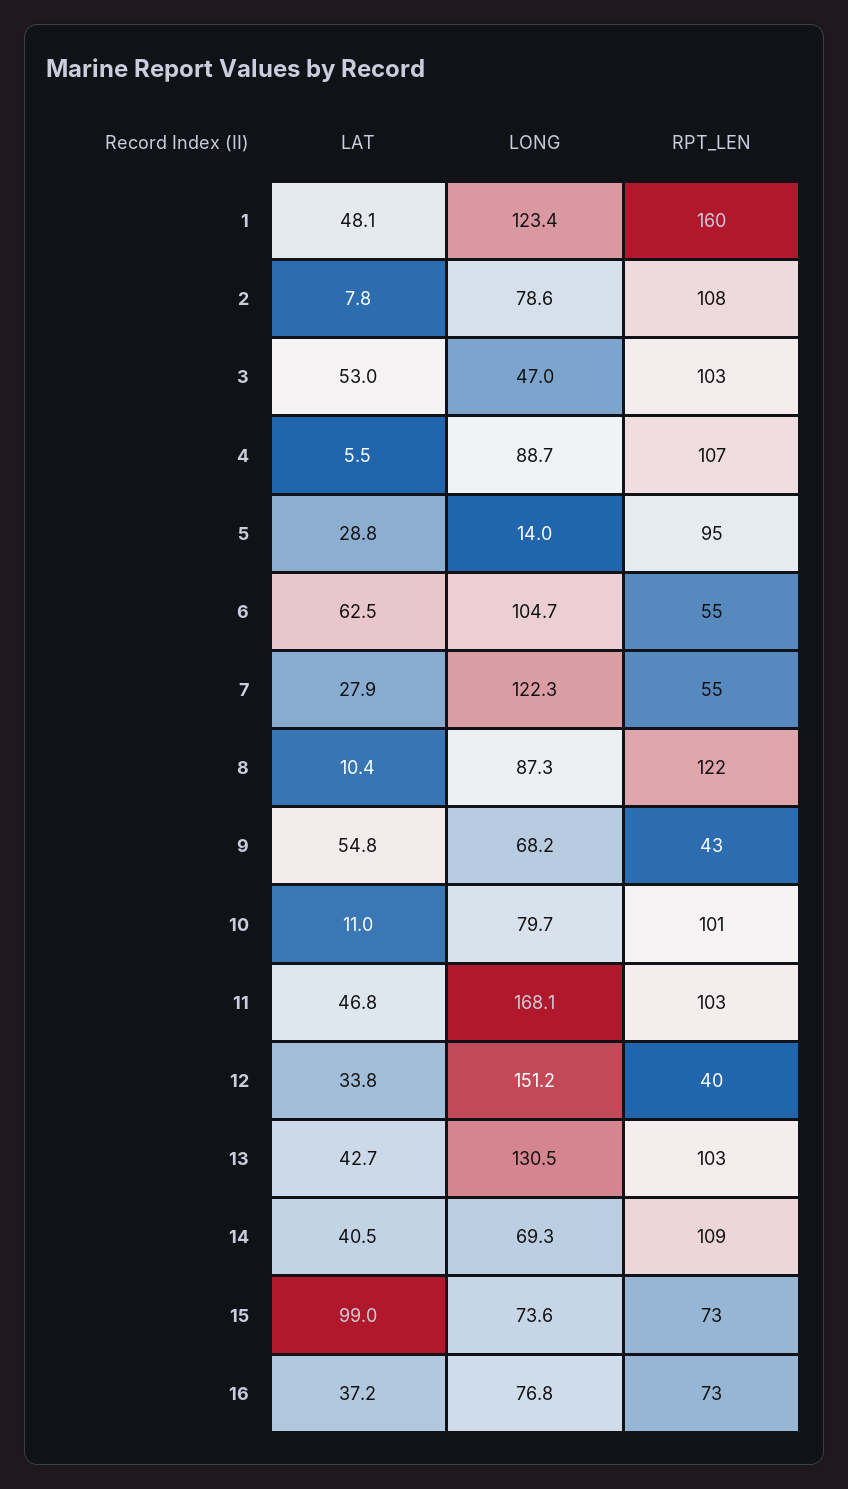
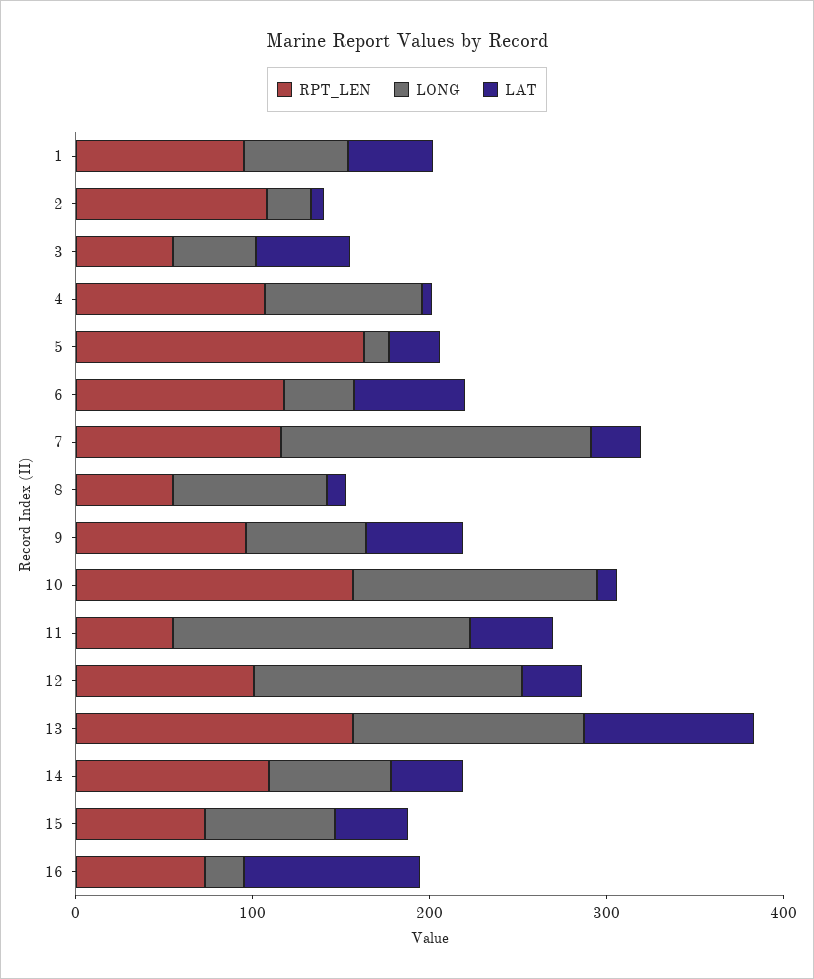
  {
    "LAT": {
      "1": 48.1,
      "2": 7.8,
      "3": 53,
      "4": 5.5,
      "5": 28.8,
      "6": 62.5,
      "7": 27.9,
      "8": 10.4,
      "9": 54.8,
      "10": 11,
      "11": 46.8,
      "12": 33.8,
-     "13": 42.7,
+     "13": 100,
      "14": 40.5,
-     "15": 99,
+     "15": 40,
-     "16": 37.2
+     "16": 100
    },
    "LONG": {
-     "1": 123.4,
+     "1": 60,
-     "2": 78.6,
+     "2": 20,
      "3": 47,
      "4": 88.7,
      "5": 14,
-     "6": 104.7,
+     "6": 40,
-     "7": 122.3,
+     "7": 180,
      "8": 87.3,
      "9": 68.2,
-     "10": 79.7,
+     "10": 140,
      "11": 168.1,
      "12": 151.2,
      "13": 130.5,
      "14": 69.3,
      "15": 73.6,
-     "16": 76.8
+     "16": 20
    },
    "RPT_LEN": {
-     "1": 160,
+     "1": 100,
      "2": 108,
-     "3": 103,
+     "3": 60,
      "4": 107,
-     "5": 95,
+     "5": 160,
-     "6": 55,
+     "6": 120,
-     "7": 55,
+     "7": 120,
-     "8": 122,
+     "8": 60,
-     "9": 43,
+     "9": 100,
-     "10": 101,
+     "10": 160,
-     "11": 103,
+     "11": 60,
-     "12": 40,
+     "12": 100,
-     "13": 103,
+     "13": 160,
      "14": 109,
      "15": 73,
      "16": 73
    }
  }

